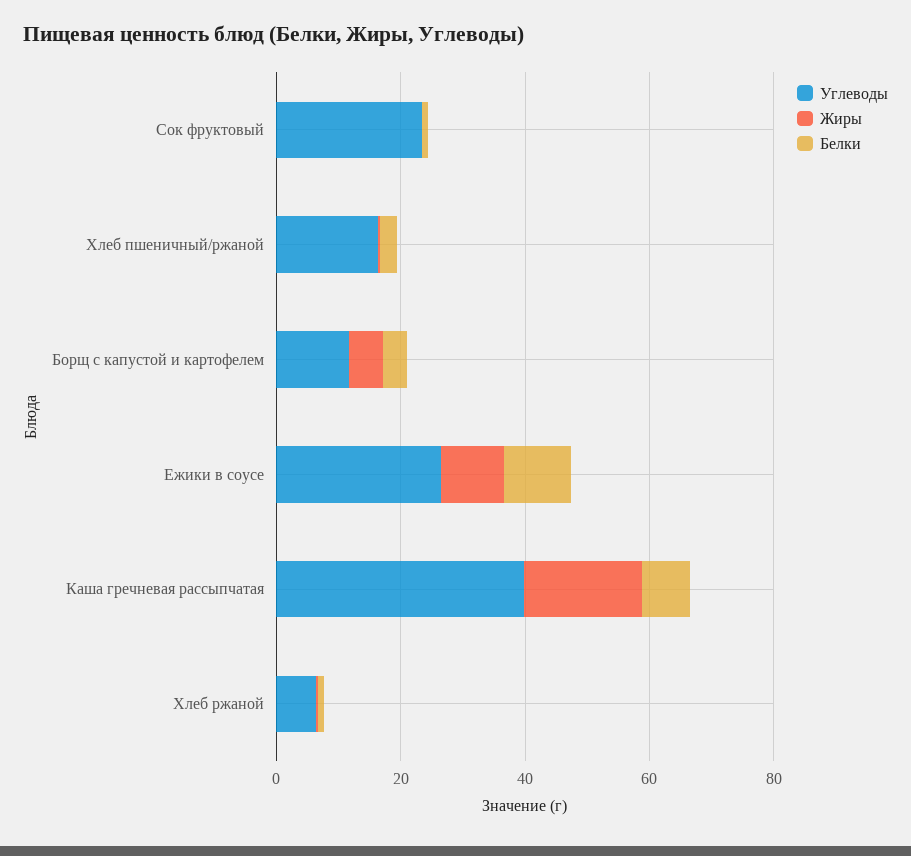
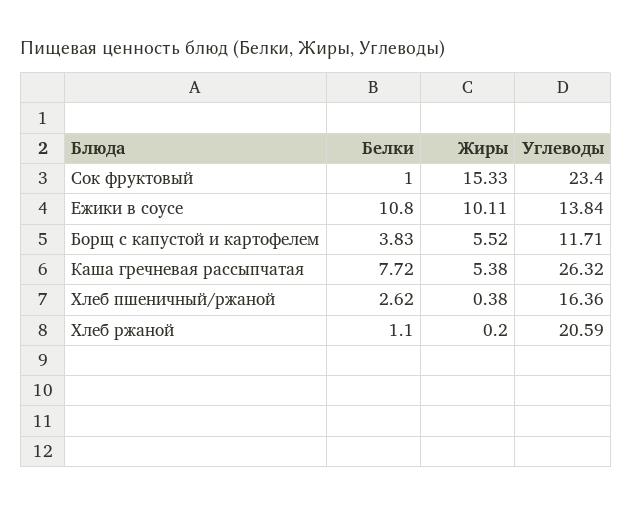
  {
    "Углеводы": {
      "Сок фруктовый": 23.4,
      "Хлеб пшеничный/ржаной": 16.36,
      "Борщ с капустой и картофелем": 11.71,
-     "Ежики в соусе": 25,
+     "Ежики в соусе": 13.84,
-     "Каша гречневая рассыпчатая": 40,
+     "Каша гречневая рассыпчатая": 26.32,
-     "Хлеб ржаной": 5
+     "Хлеб ржаной": 20.59
    },
    "Жиры": {
-     "Сок фруктовый": 0,
+     "Сок фруктовый": 15.33,
      "Хлеб пшеничный/ржаной": 0.38,
      "Борщ с капустой и картофелем": 5.52,
      "Ежики в соусе": 10.11,
-     "Каша гречневая рассыпчатая": 20,
+     "Каша гречневая рассыпчатая": 5.38,
      "Хлеб ржаной": 0.2
    },
    "Белки": {
      "Сок фруктовый": 1,
      "Хлеб пшеничный/ржаной": 2.62,
      "Борщ с капустой и картофелем": 3.83,
      "Ежики в соусе": 10.8,
      "Каша гречневая рассыпчатая": 7.72,
      "Хлеб ржаной": 1.1
    }
  }

